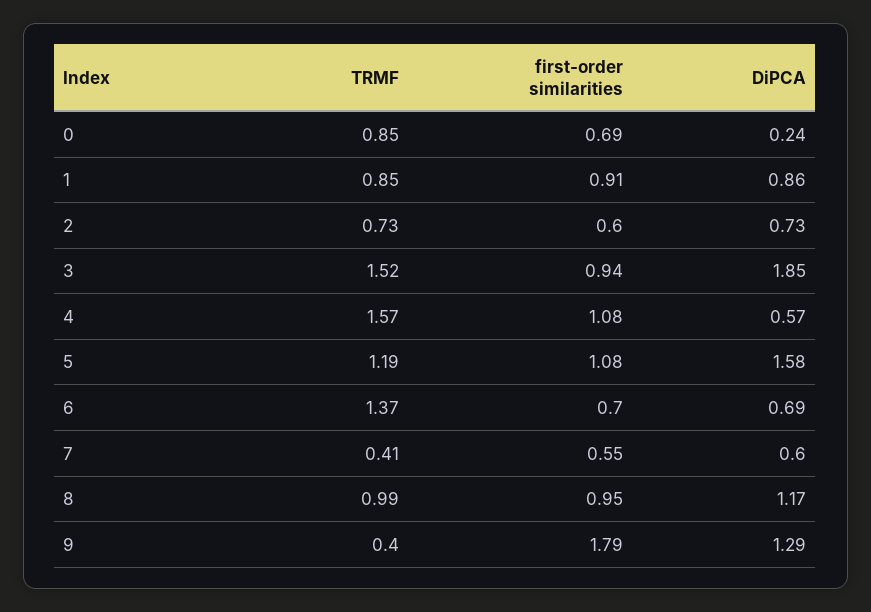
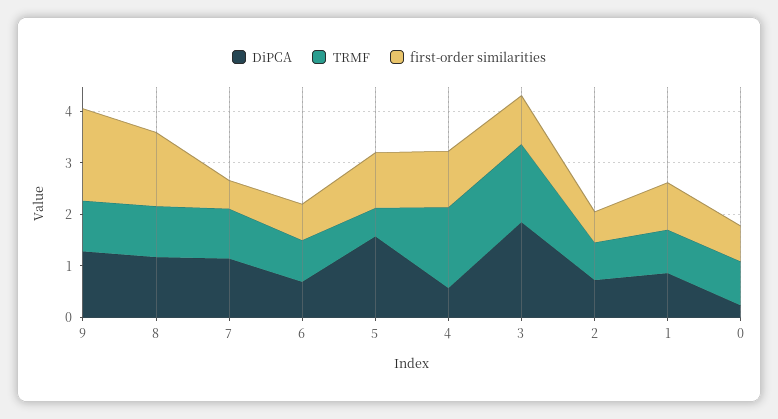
  {
    "TRMF": {
      "0": 0.85,
      "1": 0.85,
      "2": 0.73,
      "3": 1.52,
      "4": 1.57,
-     "5": 1.19,
+     "5": 0.6,
-     "6": 1.37,
+     "6": 0.8,
-     "7": 0.41,
+     "7": 1,
      "8": 0.99,
-     "9": 0.4
+     "9": 1
    },
    "first-order similarities": {
      "0": 0.69,
      "1": 0.91,
      "2": 0.6,
      "3": 0.94,
      "4": 1.08,
      "5": 1.08,
      "6": 0.7,
      "7": 0.55,
-     "8": 0.95,
+     "8": 1.4,
      "9": 1.79
    },
    "DiPCA": {
      "0": 0.24,
      "1": 0.86,
      "2": 0.73,
      "3": 1.85,
      "4": 0.57,
      "5": 1.58,
      "6": 0.69,
-     "7": 0.6,
+     "7": 1.2,
      "8": 1.17,
      "9": 1.29
    }
  }

